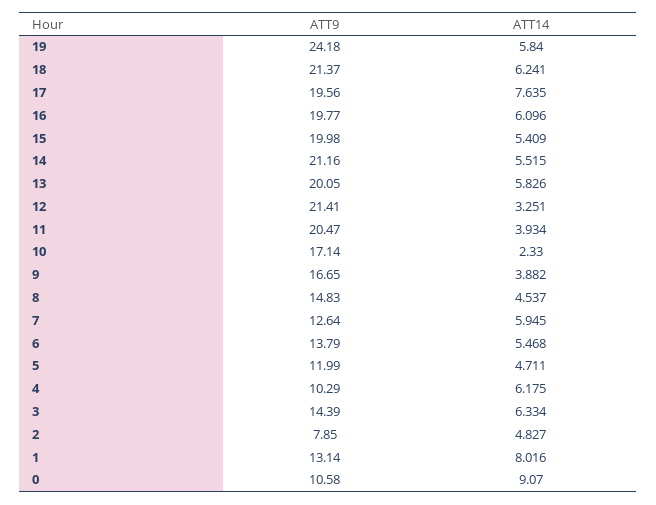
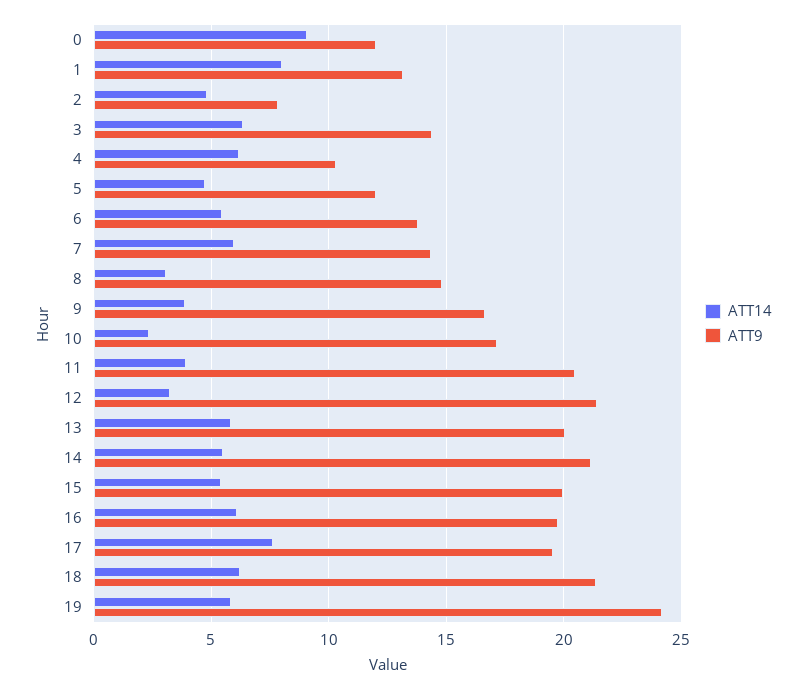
  {
    "ATT9": {
      "19": 24.18,
      "18": 21.37,
      "17": 19.56,
      "16": 19.77,
      "15": 19.98,
      "14": 21.16,
      "13": 20.05,
      "12": 21.41,
      "11": 20.47,
      "10": 17.14,
      "9": 16.65,
      "8": 14.83,
-     "7": 12.64,
+     "7": 14.5,
      "6": 13.79,
      "5": 11.99,
      "4": 10.29,
      "3": 14.39,
      "2": 7.85,
      "1": 13.14,
-     "0": 10.58
+     "0": 12
    },
    "ATT14": {
      "19": 5.84,
      "18": 6.241,
      "17": 7.635,
      "16": 6.096,
      "15": 5.409,
      "14": 5.515,
      "13": 5.826,
      "12": 3.251,
      "11": 3.934,
      "10": 2.33,
      "9": 3.882,
-     "8": 4.537,
+     "8": 3,
      "7": 5.945,
      "6": 5.468,
      "5": 4.711,
      "4": 6.175,
      "3": 6.334,
      "2": 4.827,
      "1": 8.016,
      "0": 9.07
    }
  }

